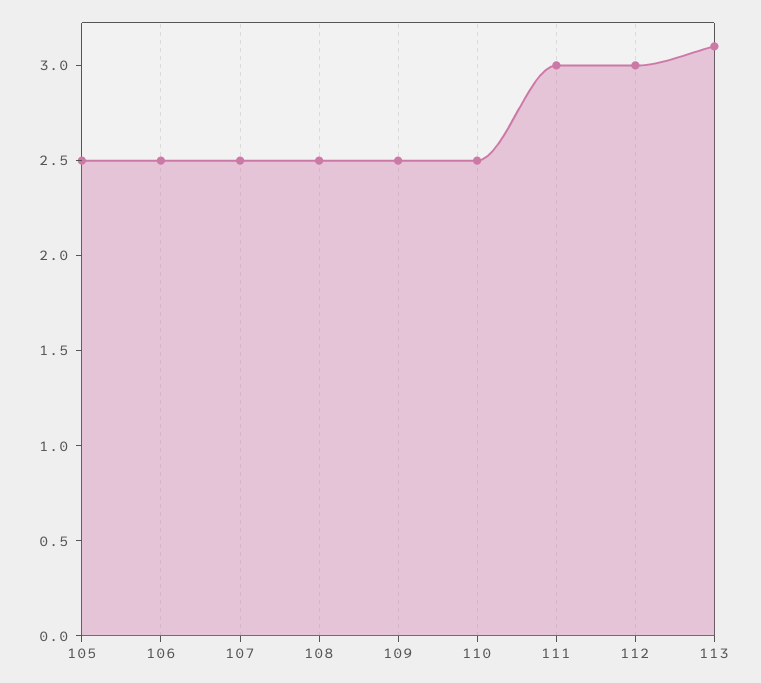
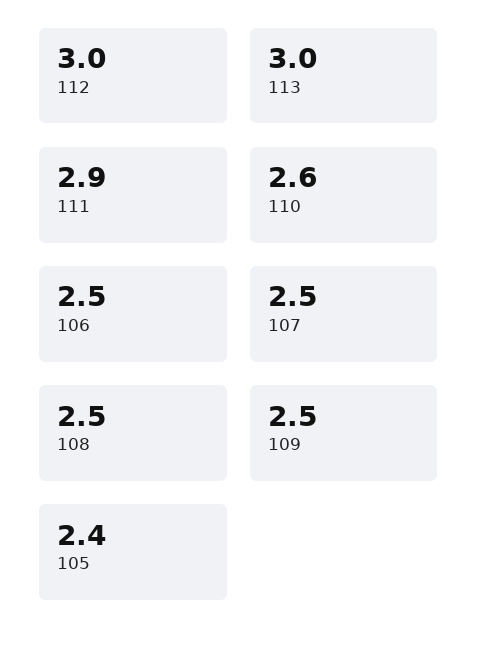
  {
-   "105": 2.5,
+   "105": 2.4,
    "106": 2.5,
    "107": 2.5,
    "108": 2.5,
    "109": 2.5,
-   "110": 2.5,
+   "110": 2.6,
-   "111": 3,
+   "111": 2.9,
    "112": 3,
-   "113": 3.1
+   "113": 3
  }

